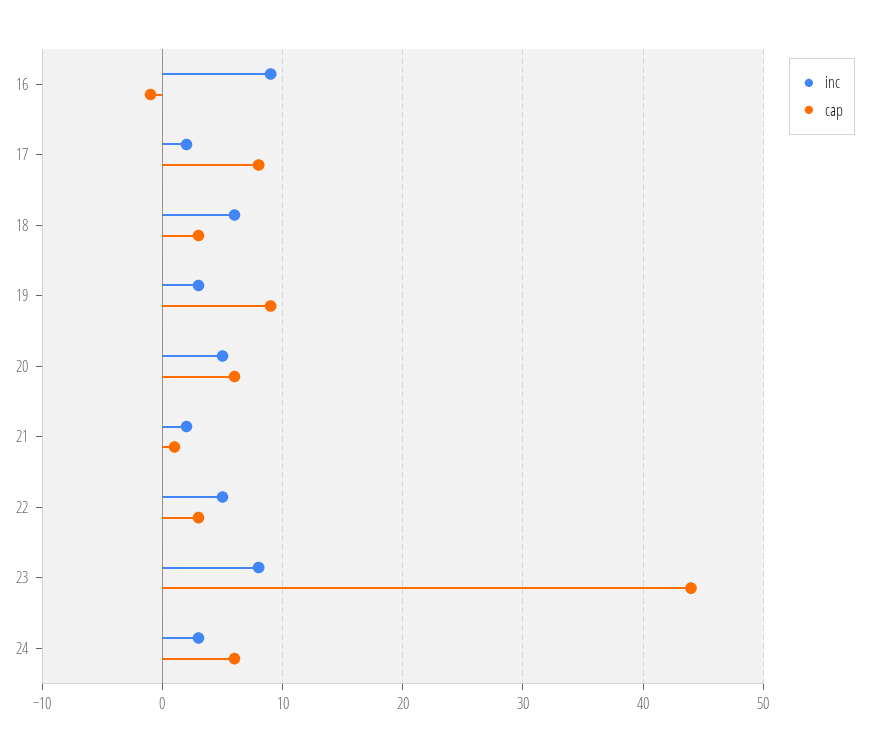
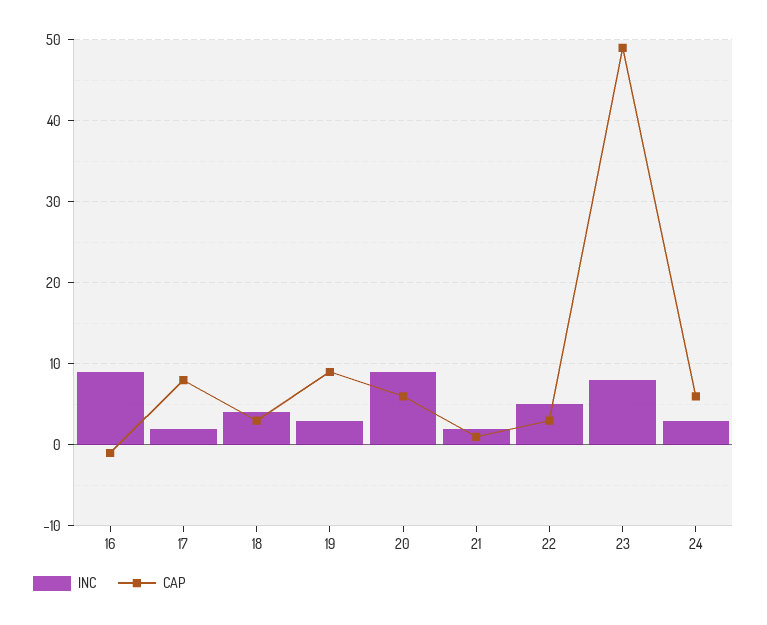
  {
    "inc": {
      "16": 9,
      "17": 2,
-     "18": 6,
+     "18": 4,
      "19": 3,
-     "20": 5,
+     "20": 9,
      "21": 2,
      "22": 5,
      "23": 8,
      "24": 3
    },
    "cap": {
      "16": -1,
      "17": 8,
      "18": 3,
      "19": 9,
      "20": 6,
      "21": 1,
      "22": 3,
-     "23": 44,
+     "23": 49,
      "24": 6
    }
  }

